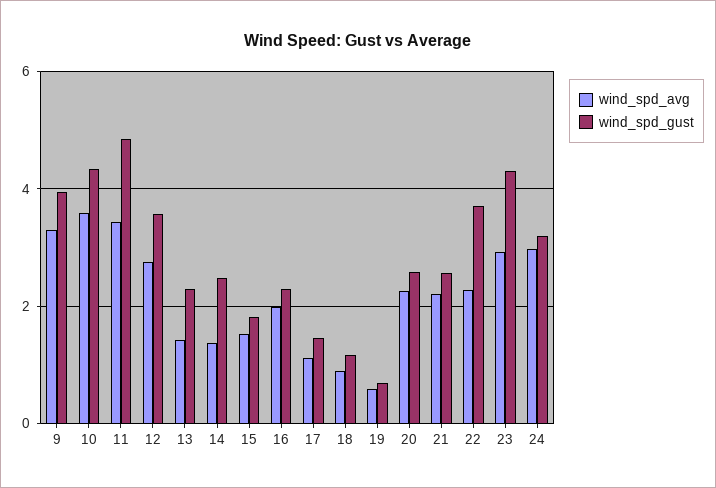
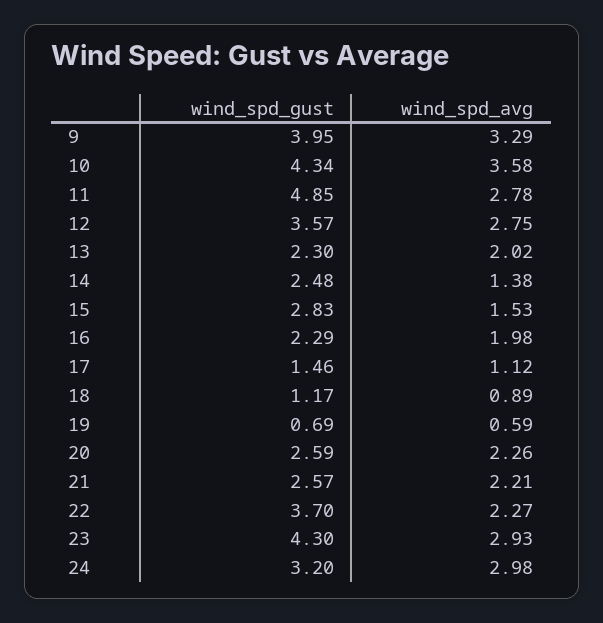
  {
    "wind_spd_avg": {
      "9": 3.29,
      "10": 3.58,
-     "11": 3.4,
+     "11": 2.78,
      "12": 2.75,
-     "13": 1.4,
+     "13": 2.02,
      "14": 1.38,
      "15": 1.53,
      "16": 1.98,
      "17": 1.12,
      "18": 0.89,
      "19": 0.59,
      "20": 2.26,
      "21": 2.21,
      "22": 2.27,
      "23": 2.93,
      "24": 2.98
    },
    "wind_spd_gust": {
      "9": 3.95,
      "10": 4.34,
      "11": 4.85,
      "12": 3.57,
      "13": 2.3,
      "14": 2.48,
-     "15": 1.8,
+     "15": 2.83,
      "16": 2.29,
      "17": 1.46,
      "18": 1.17,
      "19": 0.69,
      "20": 2.59,
      "21": 2.57,
      "22": 3.7,
      "23": 4.3,
      "24": 3.2
    }
  }

